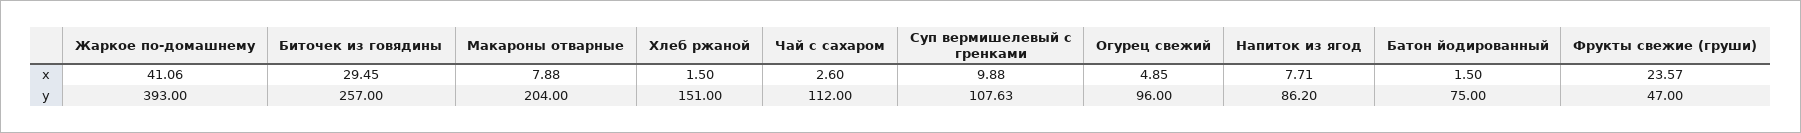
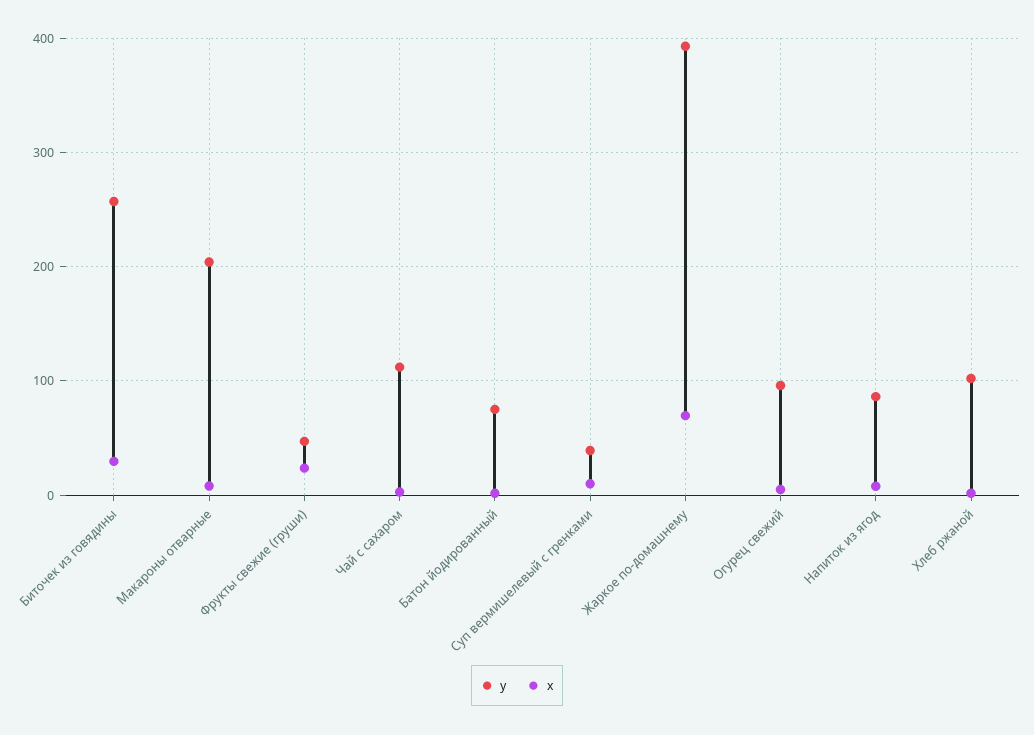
  {
    "x": {
-     "Жаркое по-домашнему": 41.06,
+     "Жаркое по-домашнему": 70,
      "Биточек из говядины": 29.45,
      "Макароны отварные": 7.88,
      "Хлеб ржаной": 1.5,
      "Чай с сахаром": 2.6,
      "Суп вермишелевый с гренками": 9.88,
      "Огурец свежий": 4.85,
      "Напиток из ягод": 7.71,
      "Батон йодированный": 1.5,
      "Фрукты свежие (груши)": 23.57
    },
    "y": {
      "Жаркое по-домашнему": 393,
      "Биточек из говядины": 257,
      "Макароны отварные": 204,
-     "Хлеб ржаной": 151,
+     "Хлеб ржаной": 100,
      "Чай с сахаром": 112,
-     "Суп вермишелевый с гренками": 107.63,
+     "Суп вермишелевый с гренками": 40,
      "Огурец свежий": 96,
      "Напиток из ягод": 86.2,
      "Батон йодированный": 75,
      "Фрукты свежие (груши)": 47
    }
  }

